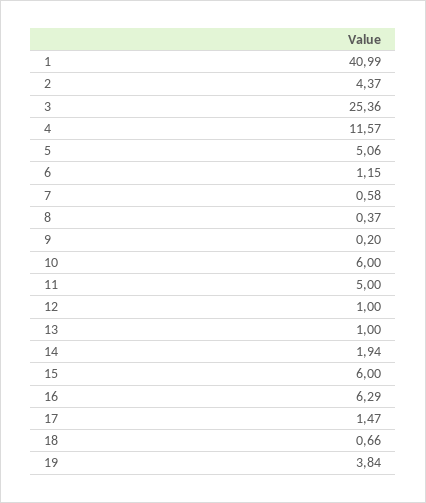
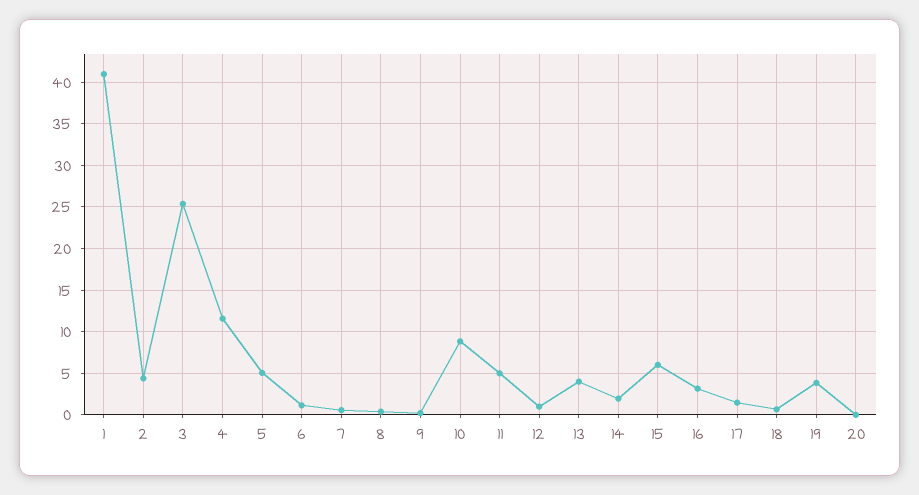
  {
    "1": 40.99,
    "2": 4.37,
    "3": 25.36,
    "4": 11.57,
    "5": 5.06,
    "6": 1.15,
    "7": 0.58,
    "8": 0.37,
    "9": 0.2,
-   "10": 6,
+   "10": 9,
    "11": 5,
    "12": 1,
-   "13": 1,
+   "13": 4,
    "14": 1.94,
    "15": 6,
-   "16": 6.29,
+   "16": 3,
    "17": 1.47,
    "18": 0.66,
-   "19": 3.84
+   "19": 3.84,
+   "20": 0
  }

